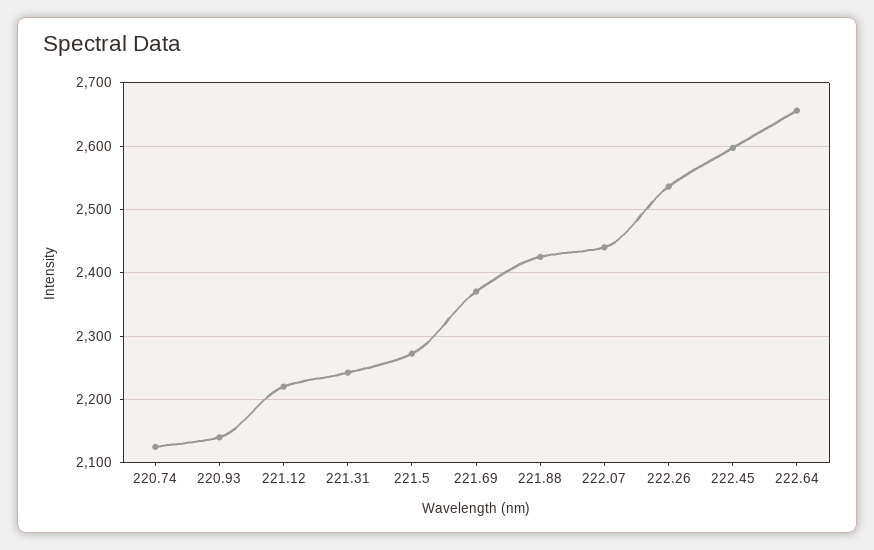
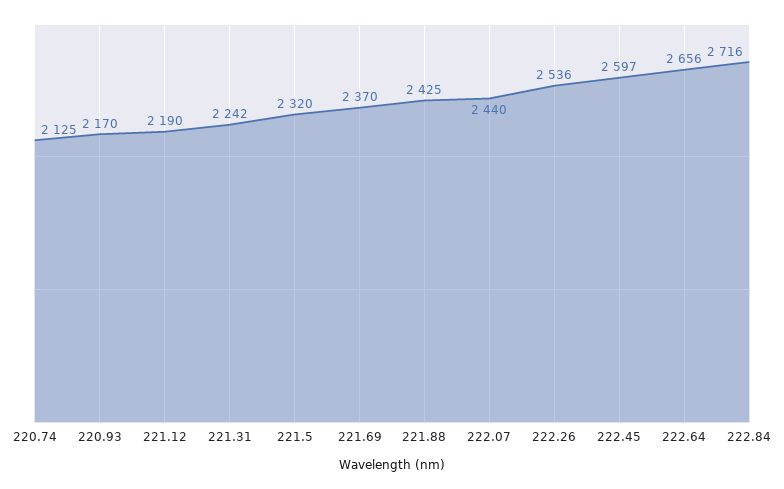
  {
    "220.74": 2125,
-   "220.93": 2140,
+   "220.93": 2170,
-   "221.12": 2220,
+   "221.12": 2190,
    "221.31": 2242,
-   "221.5": 2270,
+   "221.5": 2320,
    "221.69": 2370,
    "221.88": 2425,
    "222.07": 2440,
    "222.26": 2536,
    "222.45": 2597,
-   "222.64": 2656
+   "222.64": 2656,
+   "222.84": 2716
  }

